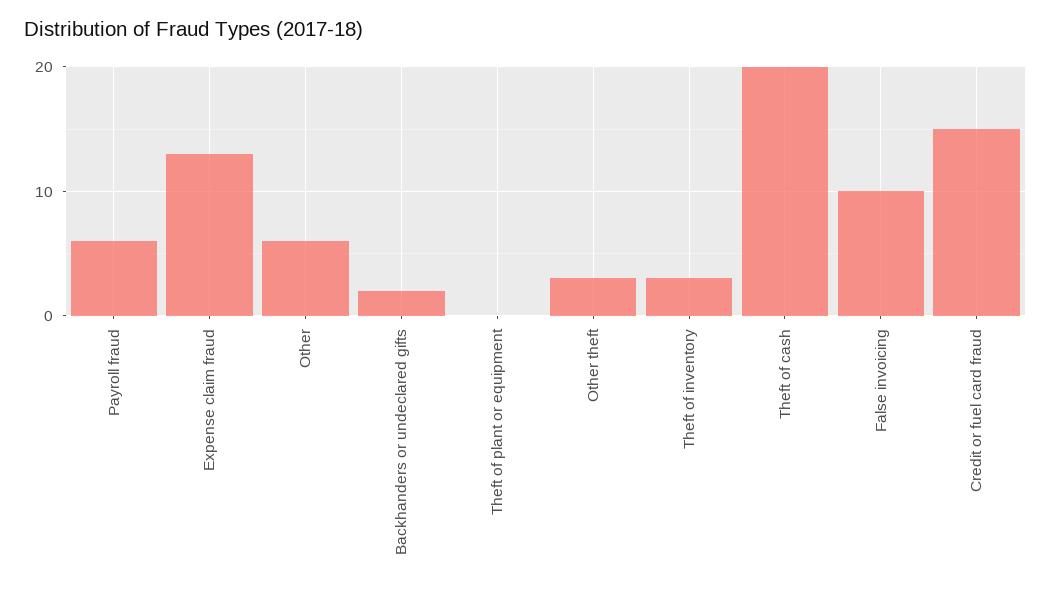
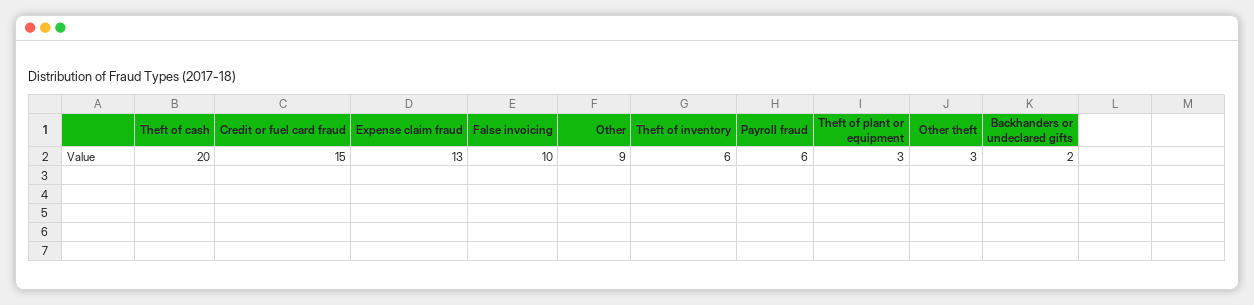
  {
    "Payroll fraud": 6,
    "Expense claim fraud": 13,
-   "Other": 6,
+   "Other": 9,
    "Backhanders or undeclared gifts": 2,
-   "Theft of plant or equipment": 0,
+   "Theft of plant or equipment": 3,
    "Other theft": 3,
-   "Theft of inventory": 3,
+   "Theft of inventory": 6,
    "Theft of cash": 20,
    "False invoicing": 10,
    "Credit or fuel card fraud": 15
  }

